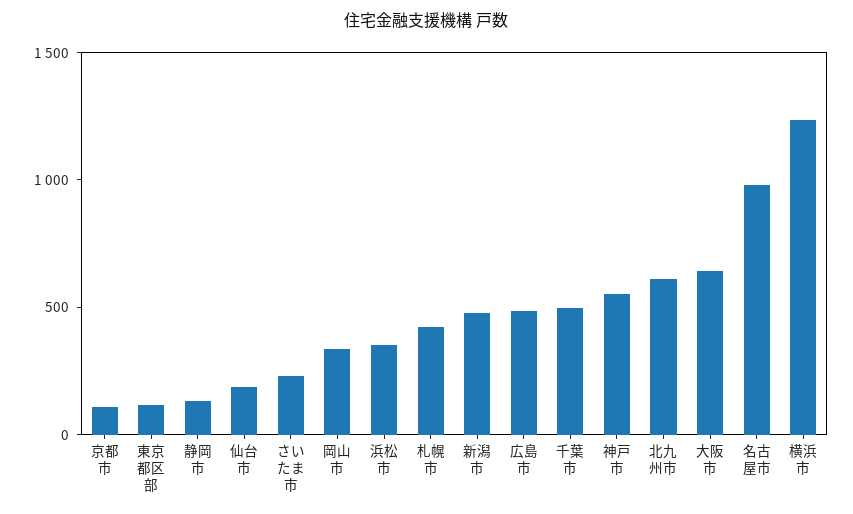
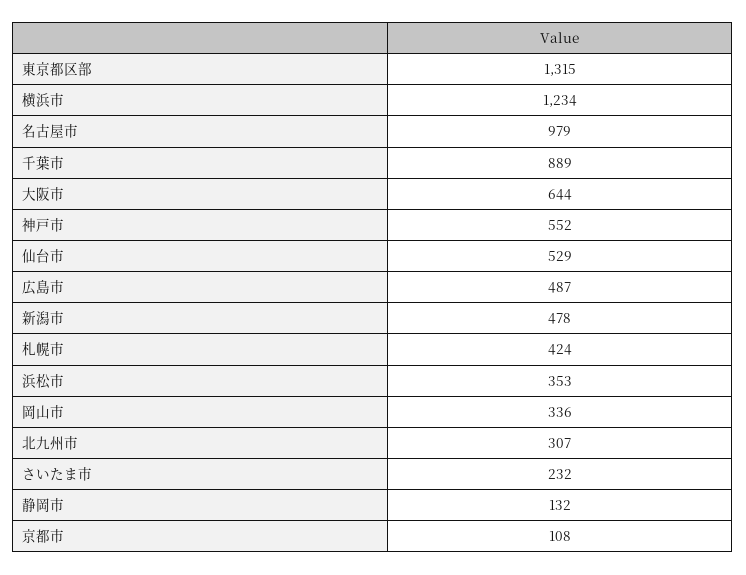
  {
    "京都市": 108,
-   "東京都区部": 100,
+   "東京都区部": 1315,
    "静岡市": 132,
-   "仙台市": 200,
+   "仙台市": 529,
    "さいたま市": 232,
    "岡山市": 336,
    "浜松市": 353,
    "札幌市": 424,
    "新潟市": 478,
    "広島市": 487,
-   "千葉市": 500,
+   "千葉市": 889,
    "神戸市": 552,
-   "北九州市": 600,
+   "北九州市": 307,
    "大阪市": 644,
    "名古屋市": 979,
    "横浜市": 1234
  }

